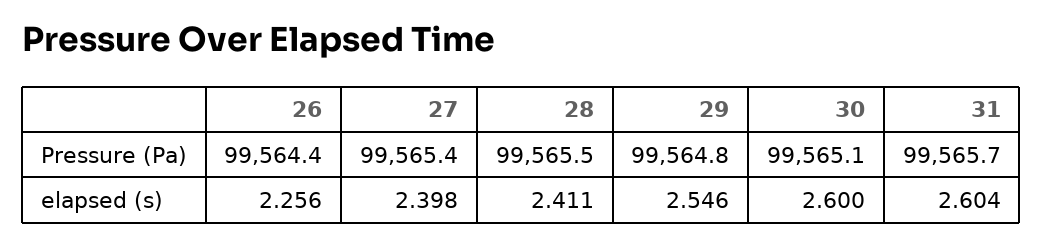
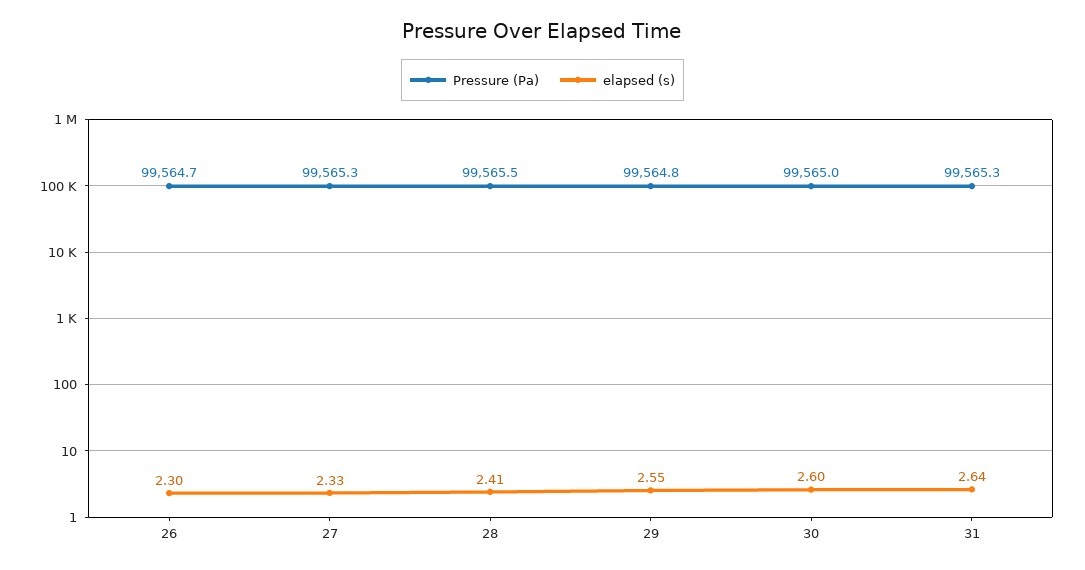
  {
    "Pressure (Pa)": {
-     "26": 99564.4,
+     "26": 99564.7,
-     "27": 99565.4,
+     "27": 99565.3,
      "28": 99565.5,
      "29": 99564.8,
-     "30": 99565.1,
+     "30": 99565,
-     "31": 99565.7
+     "31": 99565.3
    },
    "elapsed (s)": {
-     "26": 2.256,
+     "26": 2.3,
-     "27": 2.398,
+     "27": 2.33,
      "28": 2.411,
      "29": 2.546,
      "30": 2.6,
-     "31": 2.604
+     "31": 2.64
    }
  }

